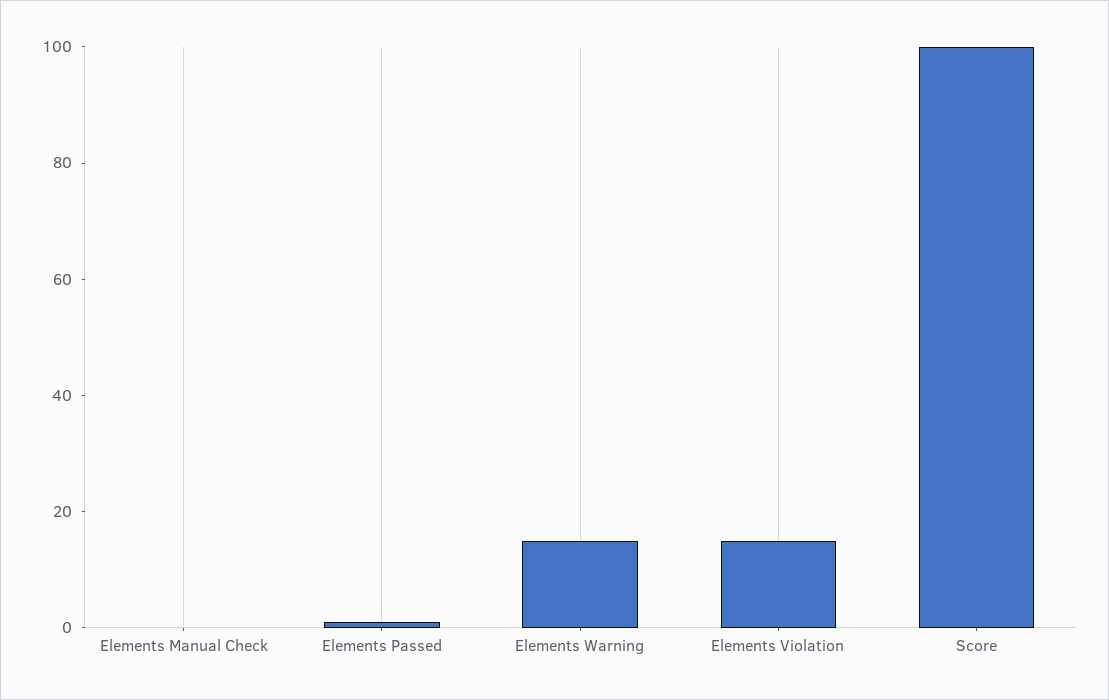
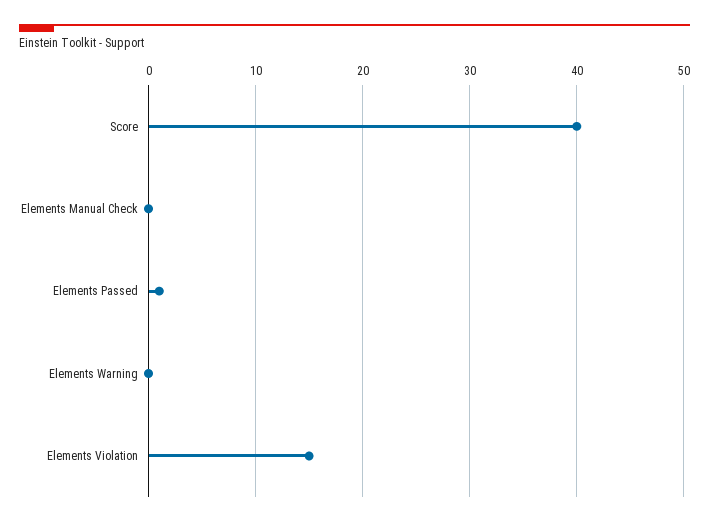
  {
    "Elements Manual Check": 0,
    "Elements Passed": 1,
-   "Elements Warning": 15,
+   "Elements Warning": 0,
    "Elements Violation": 15,
-   "Score": 100
+   "Score": 40
  }

